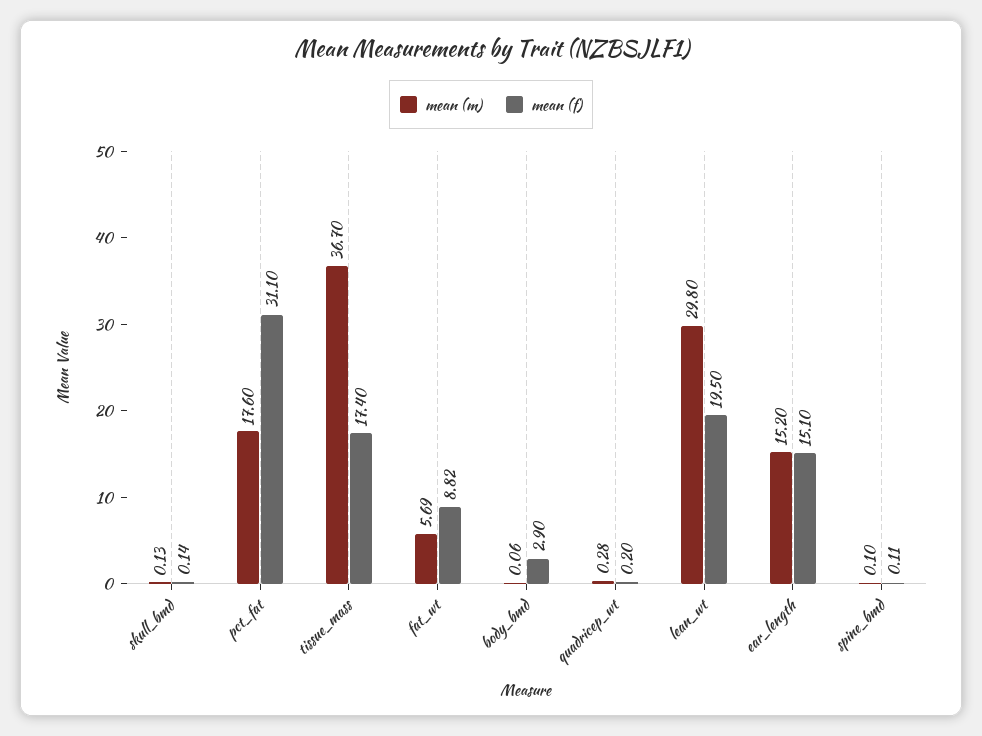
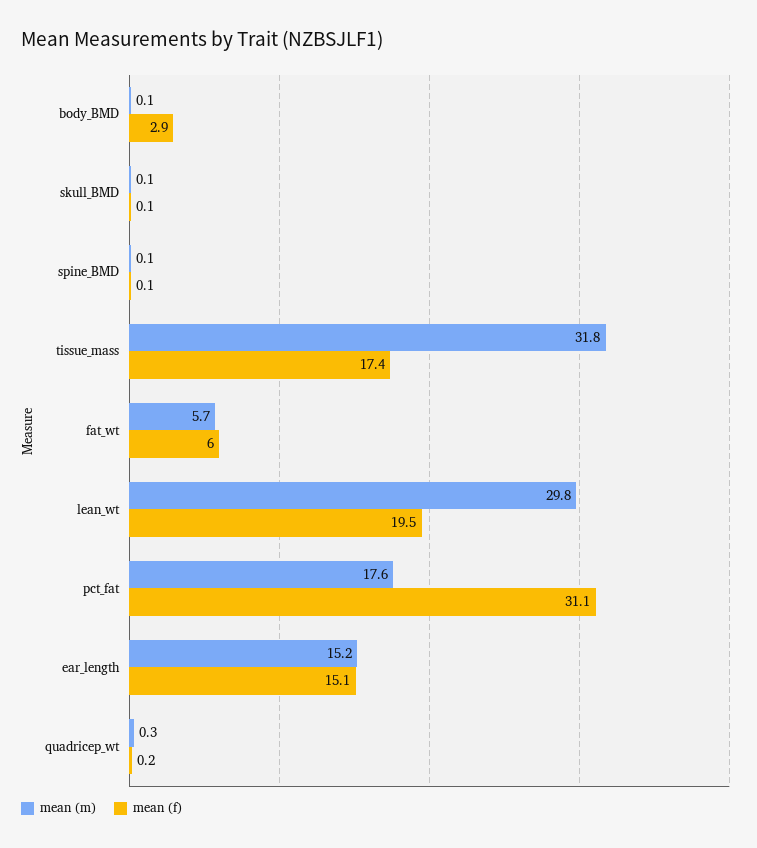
  {
    "mean (m)": {
      "skull_bmd": 0.13,
      "pct_fat": 17.6,
-     "tissue_mass": 36.7,
+     "tissue_mass": 31.8,
      "fat_wt": 5.69,
      "body_bmd": 0.06,
      "quadricep_wt": 0.28,
      "lean_wt": 29.8,
      "ear_length": 15.2,
      "spine_bmd": 0.1
    },
    "mean (f)": {
      "skull_bmd": 0.14,
      "pct_fat": 31.1,
      "tissue_mass": 17.4,
-     "fat_wt": 8.82,
+     "fat_wt": 6,
      "body_bmd": 2.9,
      "quadricep_wt": 0.2,
      "lean_wt": 19.5,
      "ear_length": 15.1,
      "spine_bmd": 0.11
    }
  }

